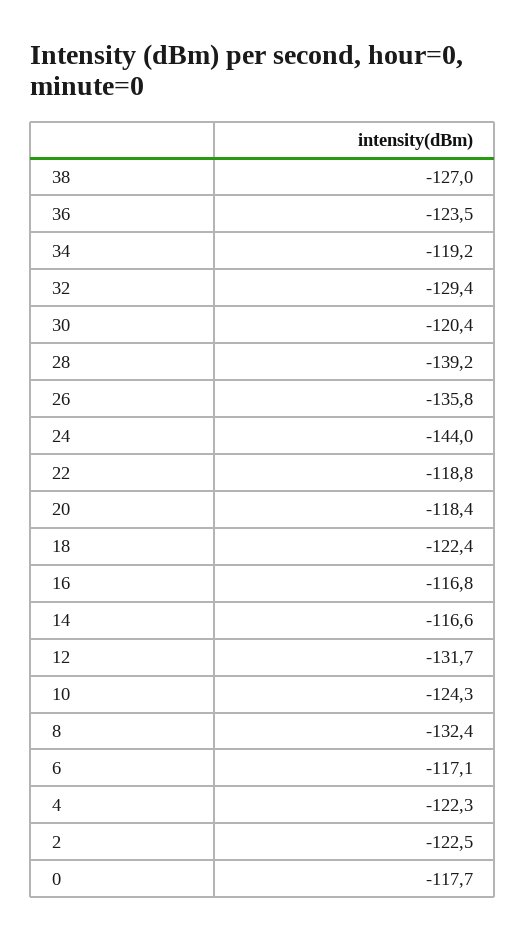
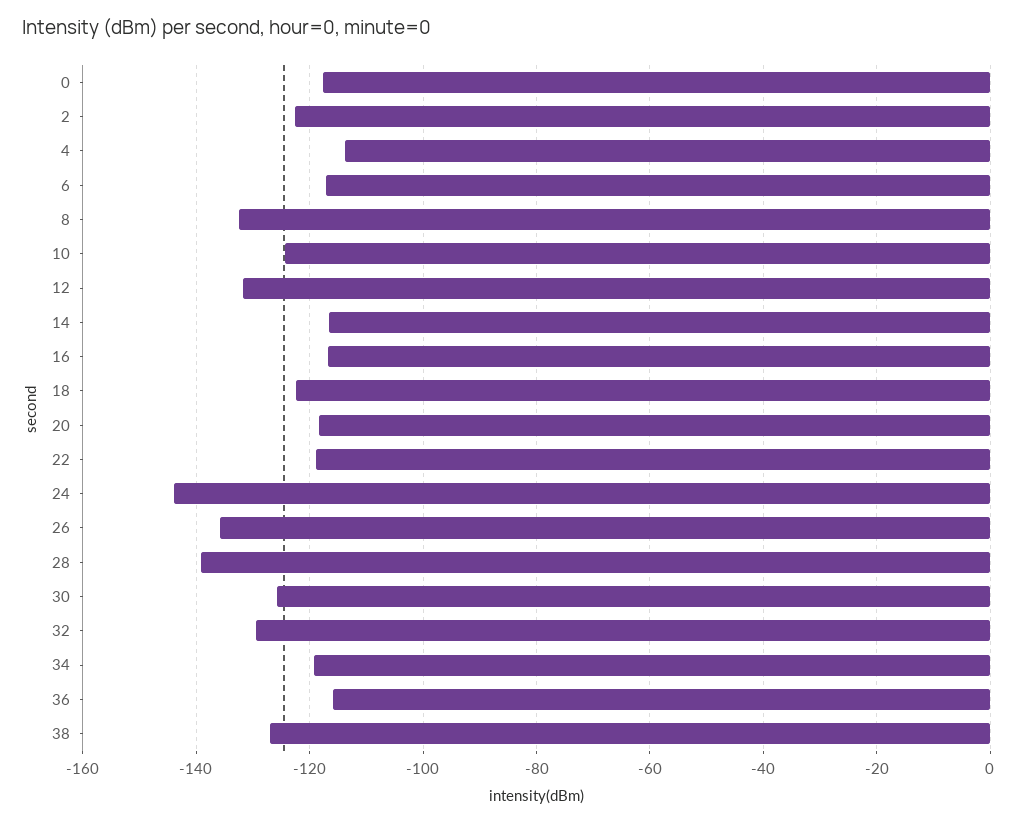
  {
    "38": -127,
-   "36": -123.5,
+   "36": -116,
    "34": -119.2,
    "32": -129.4,
-   "30": -120.4,
+   "30": -126,
    "28": -139.2,
    "26": -135.8,
    "24": -144,
    "22": -118.8,
    "20": -118.4,
    "18": -122.4,
    "16": -116.8,
    "14": -116.6,
    "12": -131.7,
    "10": -124.3,
    "8": -132.4,
    "6": -117.1,
-   "4": -122.3,
+   "4": -114,
    "2": -122.5,
    "0": -117.7
  }

